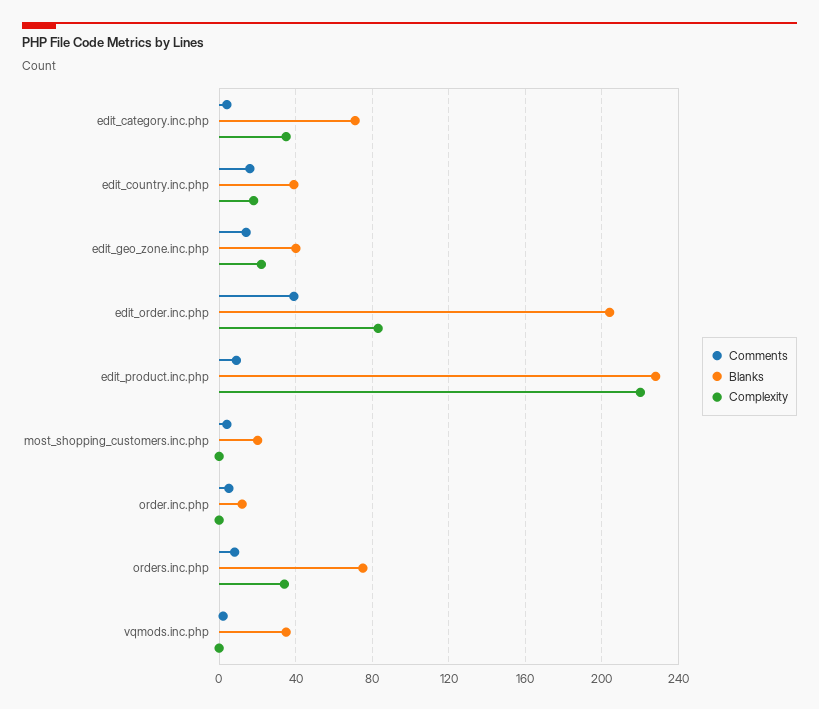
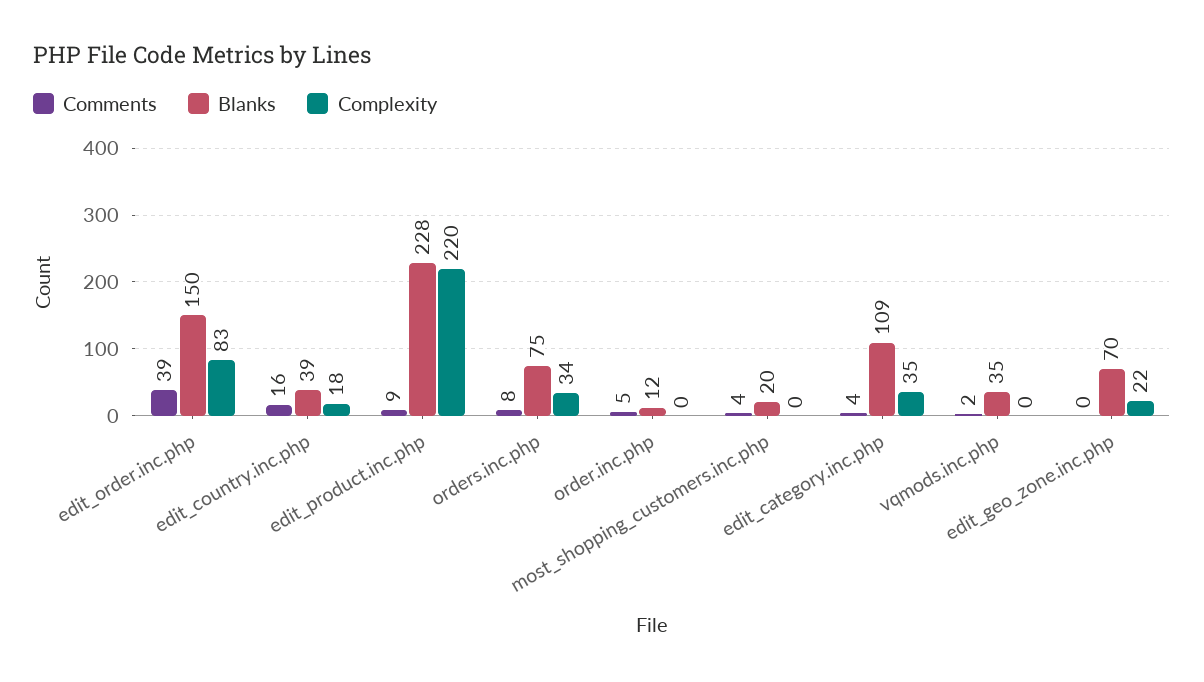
  {
    "Comments": {
      "edit_category.inc.php": 4,
      "edit_country.inc.php": 16,
-     "edit_geo_zone.inc.php": 15,
+     "edit_geo_zone.inc.php": 0,
      "edit_order.inc.php": 39,
      "edit_product.inc.php": 9,
      "most_shopping_customers.inc.php": 4,
      "order.inc.php": 5,
      "orders.inc.php": 8,
      "vqmods.inc.php": 2
    },
    "Blanks": {
-     "edit_category.inc.php": 70,
+     "edit_category.inc.php": 109,
      "edit_country.inc.php": 39,
-     "edit_geo_zone.inc.php": 40,
+     "edit_geo_zone.inc.php": 70,
-     "edit_order.inc.php": 205,
+     "edit_order.inc.php": 150,
      "edit_product.inc.php": 228,
      "most_shopping_customers.inc.php": 20,
      "order.inc.php": 12,
      "orders.inc.php": 75,
      "vqmods.inc.php": 35
    },
    "Complexity": {
      "edit_category.inc.php": 35,
      "edit_country.inc.php": 18,
      "edit_geo_zone.inc.php": 22,
      "edit_order.inc.php": 83,
      "edit_product.inc.php": 220,
      "most_shopping_customers.inc.php": 0,
      "order.inc.php": 0,
      "orders.inc.php": 34,
      "vqmods.inc.php": 0
    }
  }

